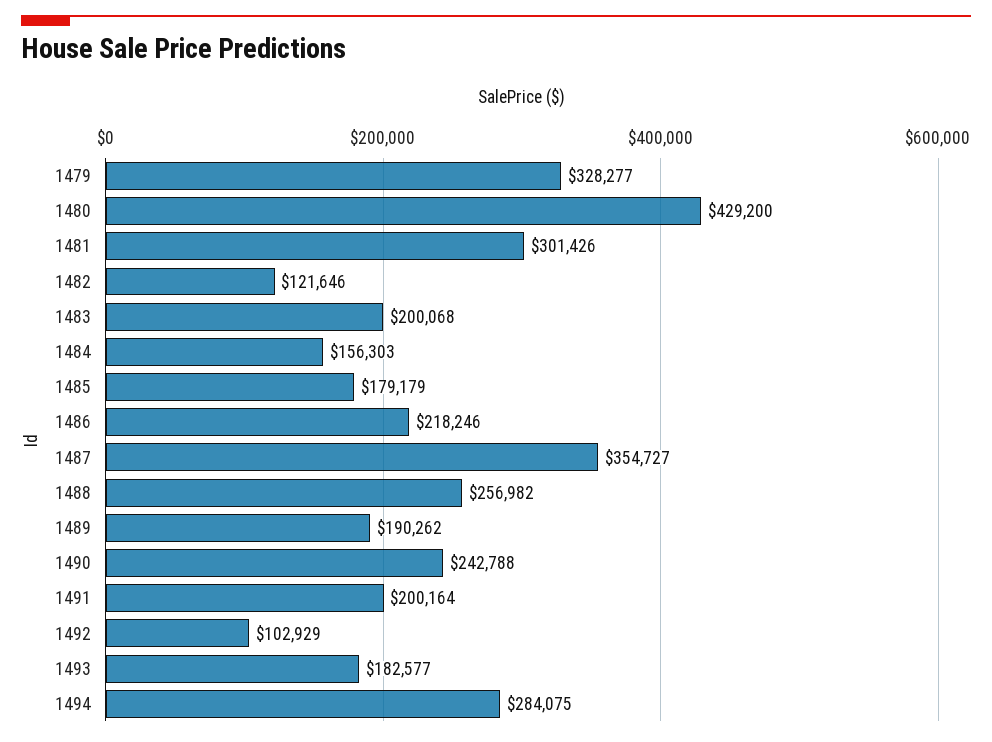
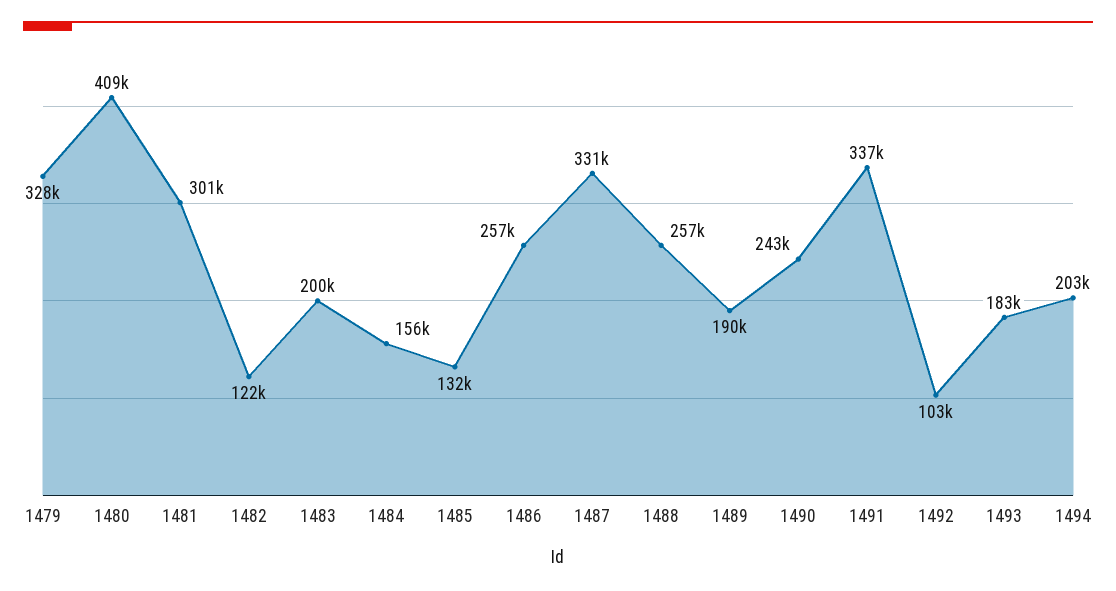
  {
    "1479": 328277,
-   "1480": 429200,
+   "1480": 409000,
    "1481": 301426,
    "1482": 121646,
    "1483": 200068,
    "1484": 156303,
-   "1485": 179179,
+   "1485": 132000,
-   "1486": 218246,
+   "1486": 257000,
-   "1487": 354727,
+   "1487": 331000,
    "1488": 256982,
    "1489": 190262,
    "1490": 242788,
-   "1491": 200164,
+   "1491": 337000,
    "1492": 102929,
    "1493": 182577,
-   "1494": 284075
+   "1494": 203000
  }

